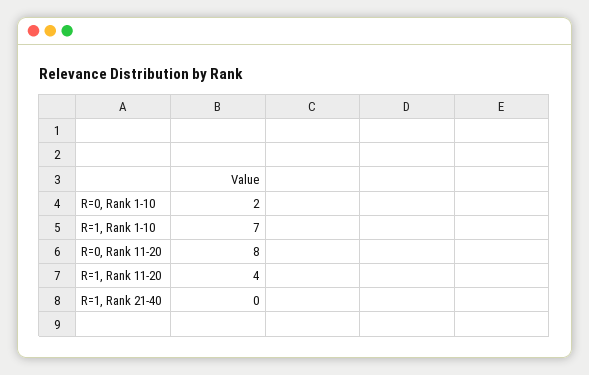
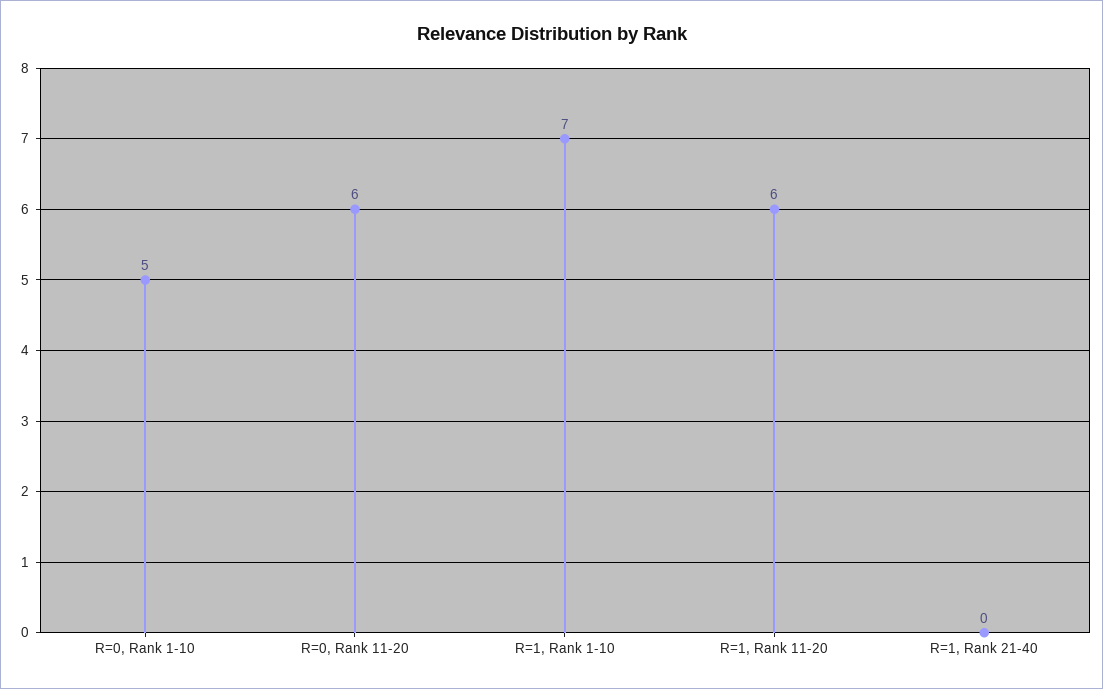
  {
-   "R=0, Rank 1-10": 2,
+   "R=0, Rank 1-10": 5,
    "R=1, Rank 1-10": 7,
-   "R=0, Rank 11-20": 8,
+   "R=0, Rank 11-20": 6,
-   "R=1, Rank 11-20": 4,
+   "R=1, Rank 11-20": 6,
    "R=1, Rank 21-40": 0
  }

